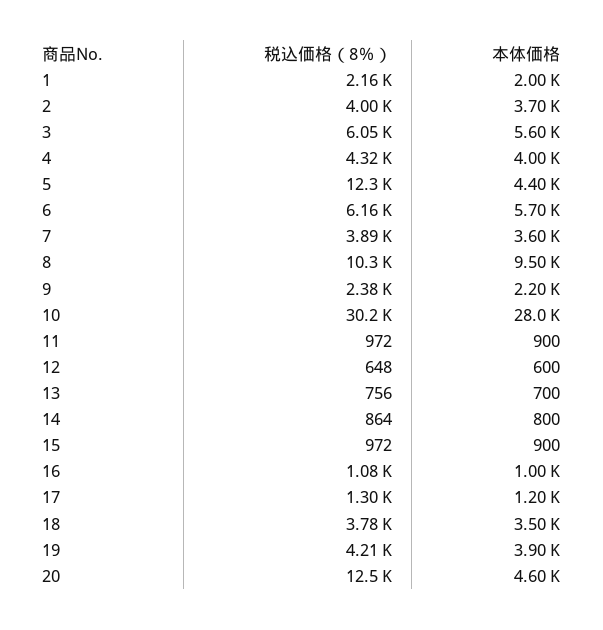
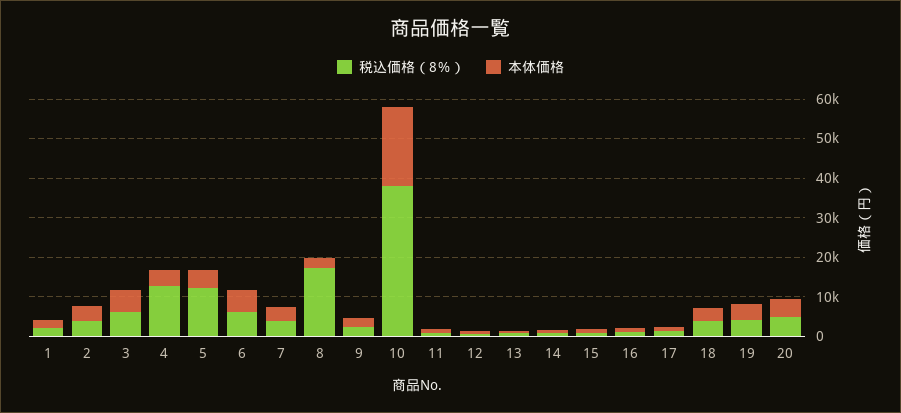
  {
    "税込価格（8％）": {
      "1": 2160,
      "2": 4000,
      "3": 6050,
-     "4": 4320,
+     "4": 12500,
      "5": 12300,
      "6": 6160,
      "7": 3890,
-     "8": 10300,
+     "8": 17500,
      "9": 2380,
-     "10": 30200,
+     "10": 37500,
      "11": 972,
      "12": 648,
      "13": 756,
      "14": 864,
      "15": 972,
      "16": 1080,
      "17": 1300,
      "18": 3780,
      "19": 4210,
-     "20": 12500
+     "20": 5000
    },
    "本体価格": {
      "1": 2000,
      "2": 3700,
      "3": 5600,
      "4": 4000,
      "5": 4400,
      "6": 5700,
      "7": 3600,
-     "8": 9500,
+     "8": 2500,
      "9": 2200,
-     "10": 28000,
+     "10": 20000,
      "11": 900,
      "12": 600,
      "13": 700,
      "14": 800,
      "15": 900,
      "16": 1000,
      "17": 1200,
      "18": 3500,
      "19": 3900,
      "20": 4600
    }
  }

